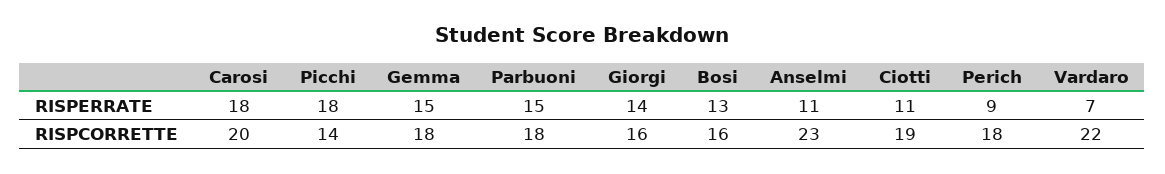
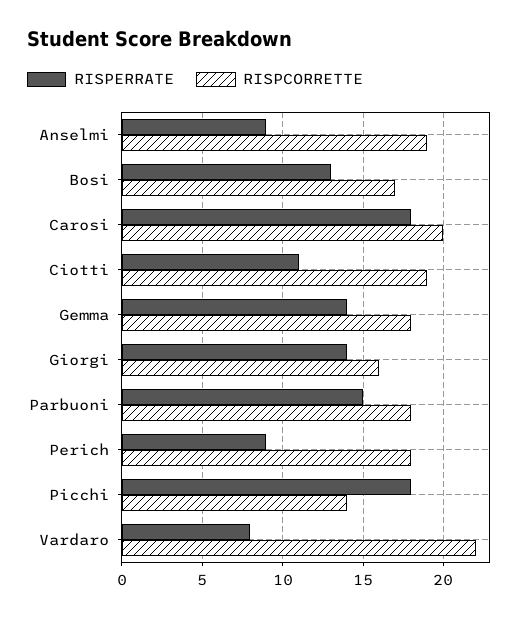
  {
    "RISPERRATE": {
      "Carosi": 18,
      "Picchi": 18,
-     "Gemma": 15,
+     "Gemma": 14,
      "Parbuoni": 15,
      "Giorgi": 14,
      "Bosi": 13,
-     "Anselmi": 11,
+     "Anselmi": 9,
      "Ciotti": 11,
      "Perich": 9,
-     "Vardaro": 7
+     "Vardaro": 8
    },
    "RISPCORRETTE": {
      "Carosi": 20,
      "Picchi": 14,
      "Gemma": 18,
      "Parbuoni": 18,
      "Giorgi": 16,
-     "Bosi": 16,
+     "Bosi": 17,
-     "Anselmi": 23,
+     "Anselmi": 19,
      "Ciotti": 19,
      "Perich": 18,
      "Vardaro": 22
    }
  }

